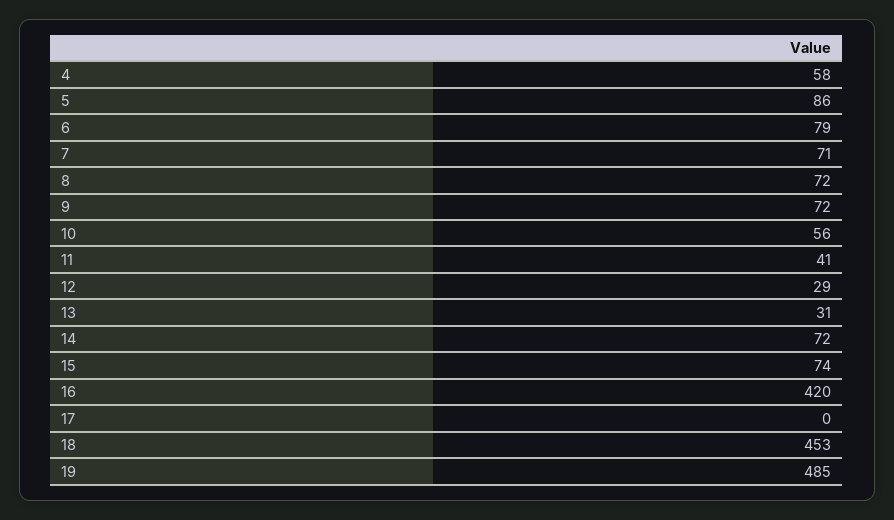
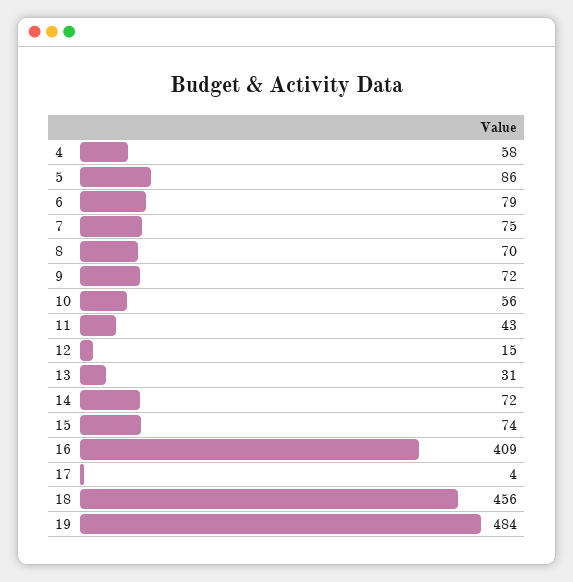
  {
    "4": 58,
    "5": 86,
    "6": 79,
-   "7": 71,
+   "7": 75,
-   "8": 72,
+   "8": 70,
    "9": 72,
    "10": 56,
-   "11": 41,
+   "11": 43,
-   "12": 29,
+   "12": 15,
    "13": 31,
    "14": 72,
    "15": 74,
-   "16": 420,
+   "16": 409,
-   "17": 0,
+   "17": 4,
-   "18": 453,
+   "18": 456,
-   "19": 485
+   "19": 484
  }

